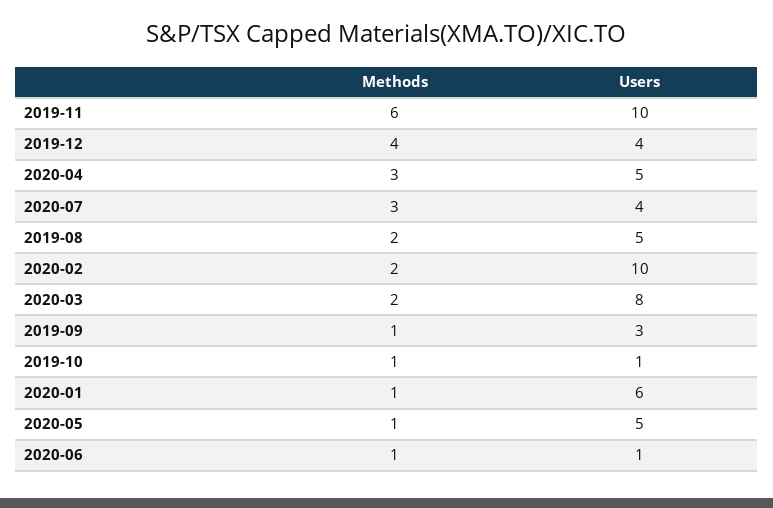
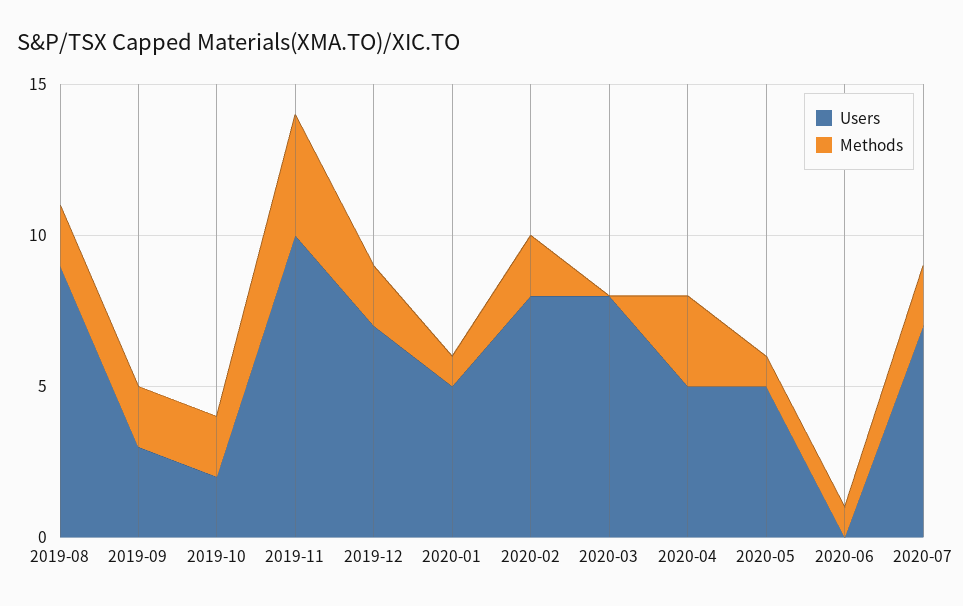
  {
    "Methods": {
-     "2019-11": 6,
+     "2019-11": 4,
-     "2019-12": 4,
+     "2019-12": 2,
      "2020-04": 3,
-     "2020-07": 3,
+     "2020-07": 2,
      "2019-08": 2,
      "2020-02": 2,
-     "2020-03": 2,
+     "2020-03": 0,
-     "2019-09": 1,
+     "2019-09": 2,
-     "2019-10": 1,
+     "2019-10": 2,
      "2020-01": 1,
      "2020-05": 1,
      "2020-06": 1
    },
    "Users": {
      "2019-11": 10,
-     "2019-12": 4,
+     "2019-12": 7,
      "2020-04": 5,
-     "2020-07": 4,
+     "2020-07": 7,
-     "2019-08": 5,
+     "2019-08": 9,
-     "2020-02": 10,
+     "2020-02": 8,
      "2020-03": 8,
      "2019-09": 3,
-     "2019-10": 1,
+     "2019-10": 2,
-     "2020-01": 6,
+     "2020-01": 5,
      "2020-05": 5,
-     "2020-06": 1
+     "2020-06": 0
    }
  }

